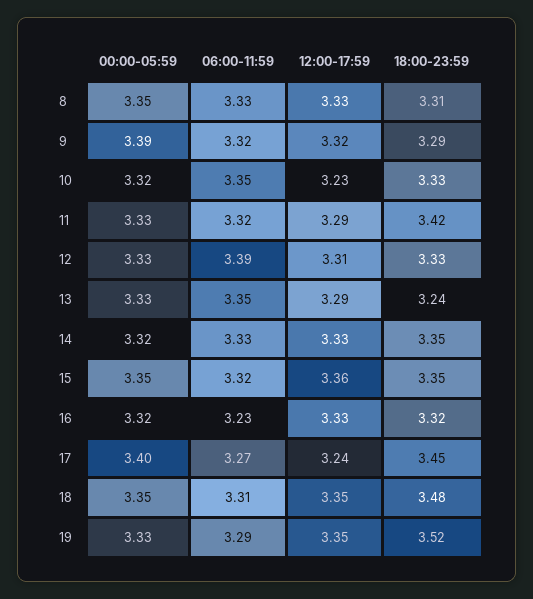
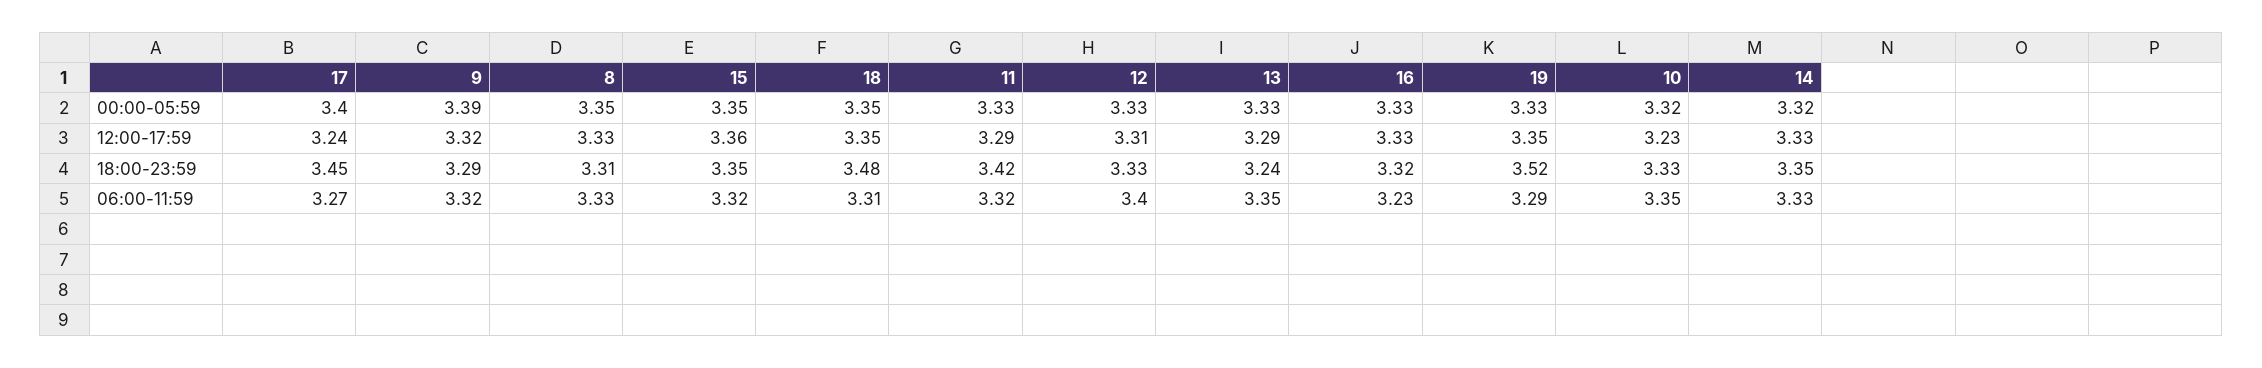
  {
    "00:00-05:59": {
      "8": 3.35,
      "9": 3.39,
      "10": 3.32,
      "11": 3.33,
      "12": 3.33,
      "13": 3.33,
      "14": 3.32,
      "15": 3.35,
-     "16": 3.32,
+     "16": 3.33,
      "17": 3.4,
      "18": 3.35,
      "19": 3.33
    },
    "06:00-11:59": {
      "8": 3.33,
      "9": 3.32,
      "10": 3.35,
      "11": 3.32,
-     "12": 3.39,
+     "12": 3.4,
      "13": 3.35,
      "14": 3.33,
      "15": 3.32,
      "16": 3.23,
      "17": 3.27,
      "18": 3.31,
      "19": 3.29
    },
    "12:00-17:59": {
      "8": 3.33,
      "9": 3.32,
      "10": 3.23,
      "11": 3.29,
      "12": 3.31,
      "13": 3.29,
      "14": 3.33,
      "15": 3.36,
      "16": 3.33,
      "17": 3.24,
      "18": 3.35,
      "19": 3.35
    },
    "18:00-23:59": {
      "8": 3.31,
      "9": 3.29,
      "10": 3.33,
      "11": 3.42,
      "12": 3.33,
      "13": 3.24,
      "14": 3.35,
      "15": 3.35,
      "16": 3.32,
      "17": 3.45,
      "18": 3.48,
      "19": 3.52
    }
  }

